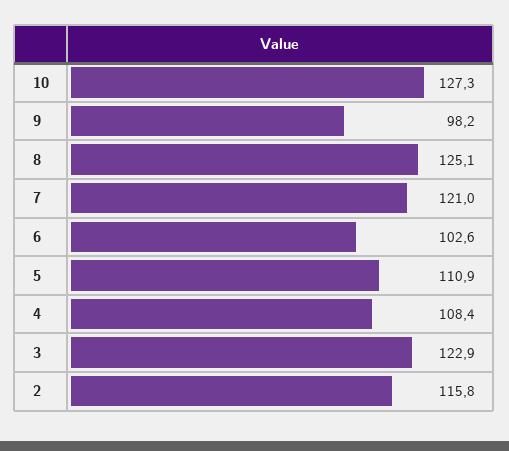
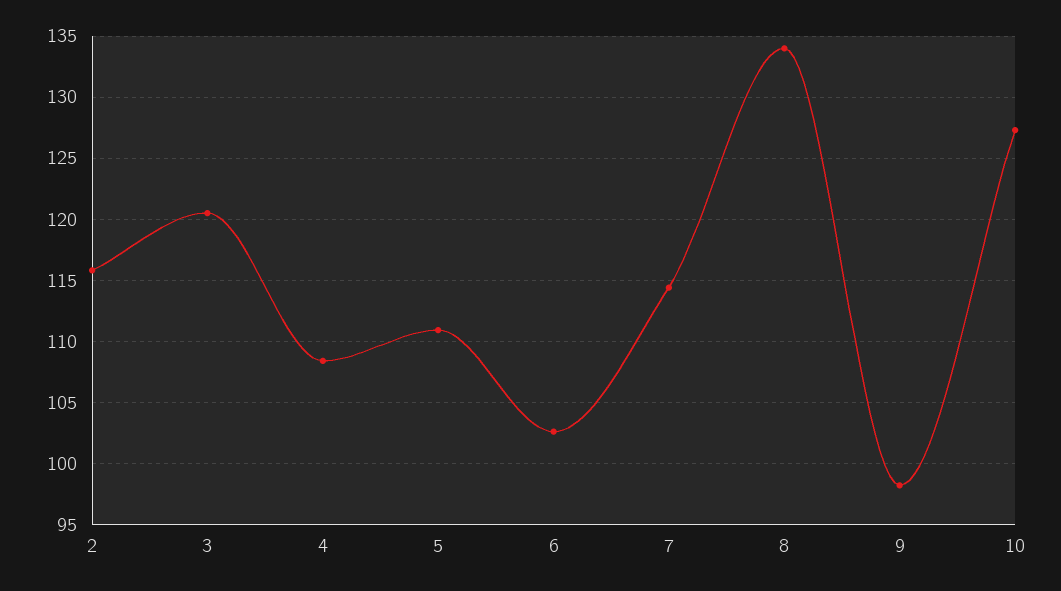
  {
    "10": 127.3,
    "9": 98.2,
-   "8": 125.1,
+   "8": 134,
-   "7": 121,
+   "7": 114.5,
    "6": 102.6,
    "5": 110.9,
    "4": 108.4,
-   "3": 122.9,
+   "3": 120.5,
    "2": 115.8
  }

